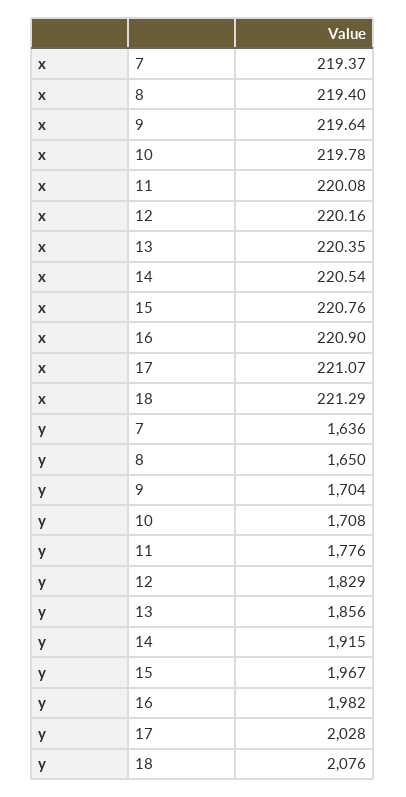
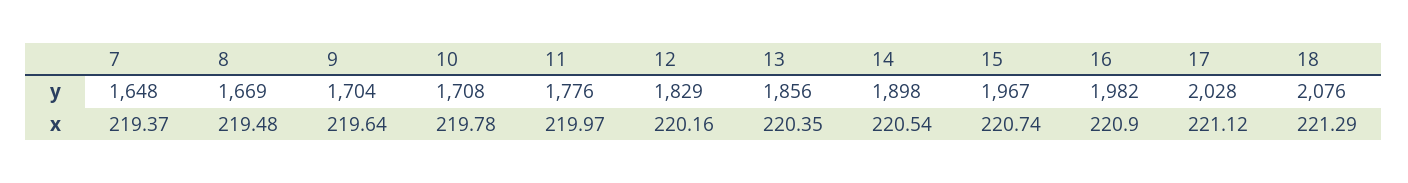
  {
    "x": {
      "7": 219.37,
-     "8": 219.4,
+     "8": 219.48,
      "9": 219.64,
      "10": 219.78,
-     "11": 220.08,
+     "11": 219.97,
      "12": 220.16,
      "13": 220.35,
      "14": 220.54,
-     "15": 220.76,
+     "15": 220.74,
      "16": 220.9,
-     "17": 221.07,
+     "17": 221.12,
      "18": 221.29
    },
    "y": {
-     "7": 1636,
+     "7": 1648,
-     "8": 1650,
+     "8": 1669,
      "9": 1704,
      "10": 1708,
      "11": 1776,
      "12": 1829,
      "13": 1856,
-     "14": 1915,
+     "14": 1898,
      "15": 1967,
      "16": 1982,
      "17": 2028,
      "18": 2076
    }
  }

